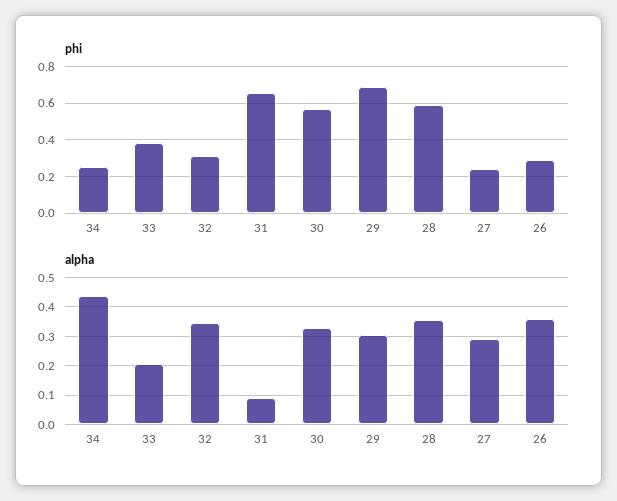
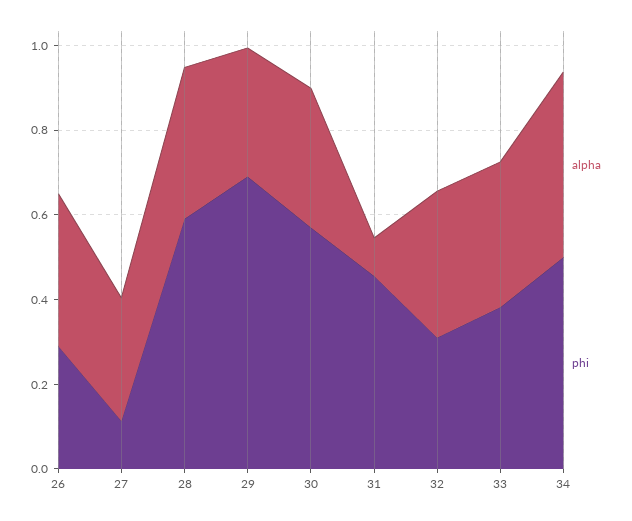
  {
    "phi": {
-     "34": 0.25,
+     "34": 0.5,
      "33": 0.4,
      "32": 0.3,
-     "31": 0.65,
+     "31": 0.45,
      "30": 0.55,
      "29": 0.7,
      "28": 0.6,
-     "27": 0.25,
+     "27": 0.1,
      "26": 0.3
    },
    "alpha": {
      "34": 0.425,
-     "33": 0.2,
+     "33": 0.35,
      "32": 0.35,
      "31": 0.1,
      "30": 0.325,
      "29": 0.3,
      "28": 0.35,
      "27": 0.3,
      "26": 0.35
    }
  }

